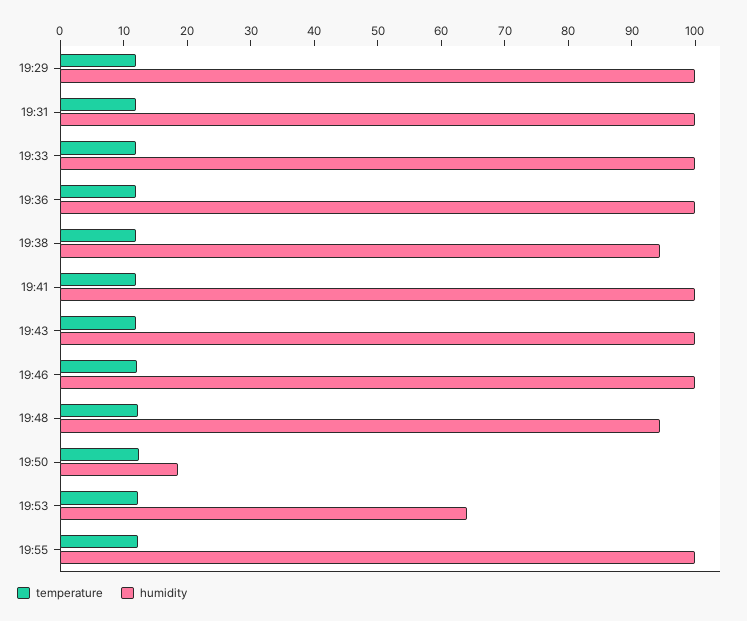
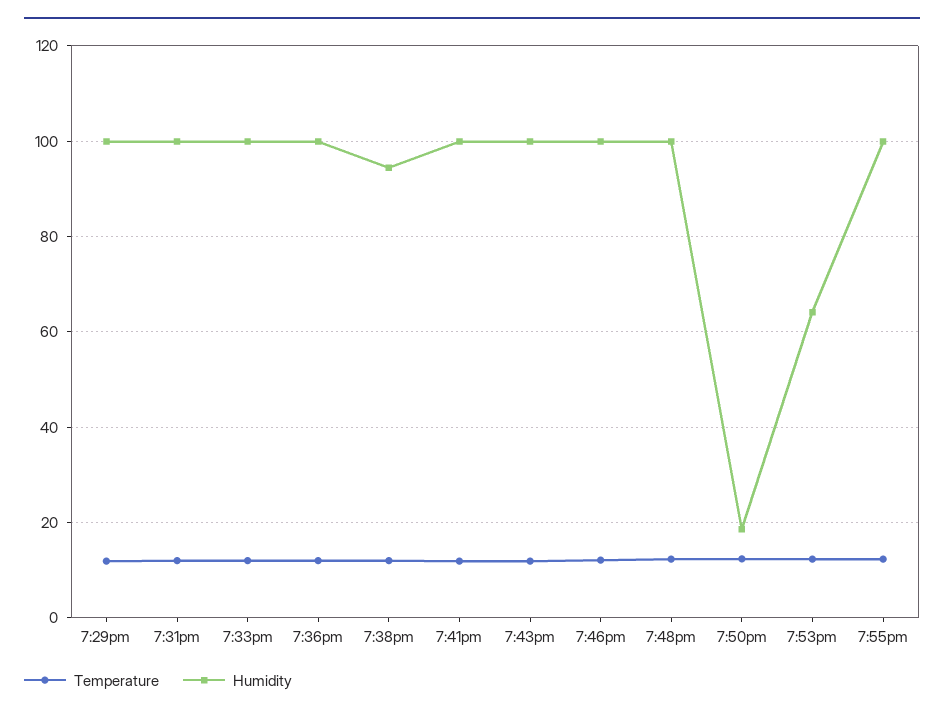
  {
    "temperature": {
      "19:29": 12,
      "19:31": 12,
      "19:33": 12,
      "19:36": 12,
      "19:38": 12,
      "19:41": 12,
      "19:43": 12,
      "19:46": 12,
      "19:48": 12,
      "19:50": 12,
      "19:53": 12,
      "19:55": 12
    },
    "humidity": {
      "19:29": 100,
      "19:31": 100,
      "19:33": 100,
      "19:36": 100,
      "19:38": 94,
      "19:41": 100,
      "19:43": 100,
      "19:46": 100,
-     "19:48": 94,
+     "19:48": 100,
      "19:50": 18,
      "19:53": 64,
      "19:55": 100
    }
  }

